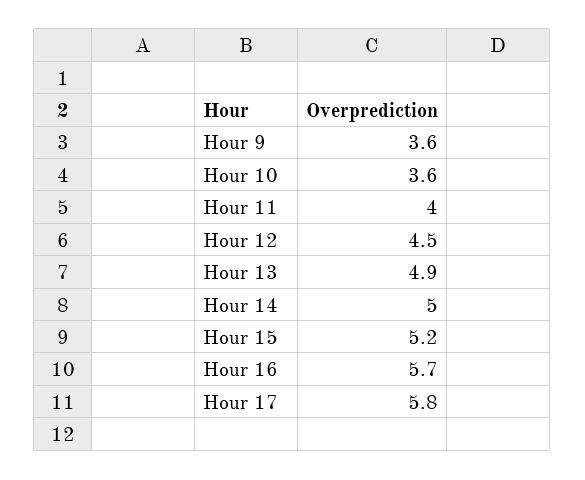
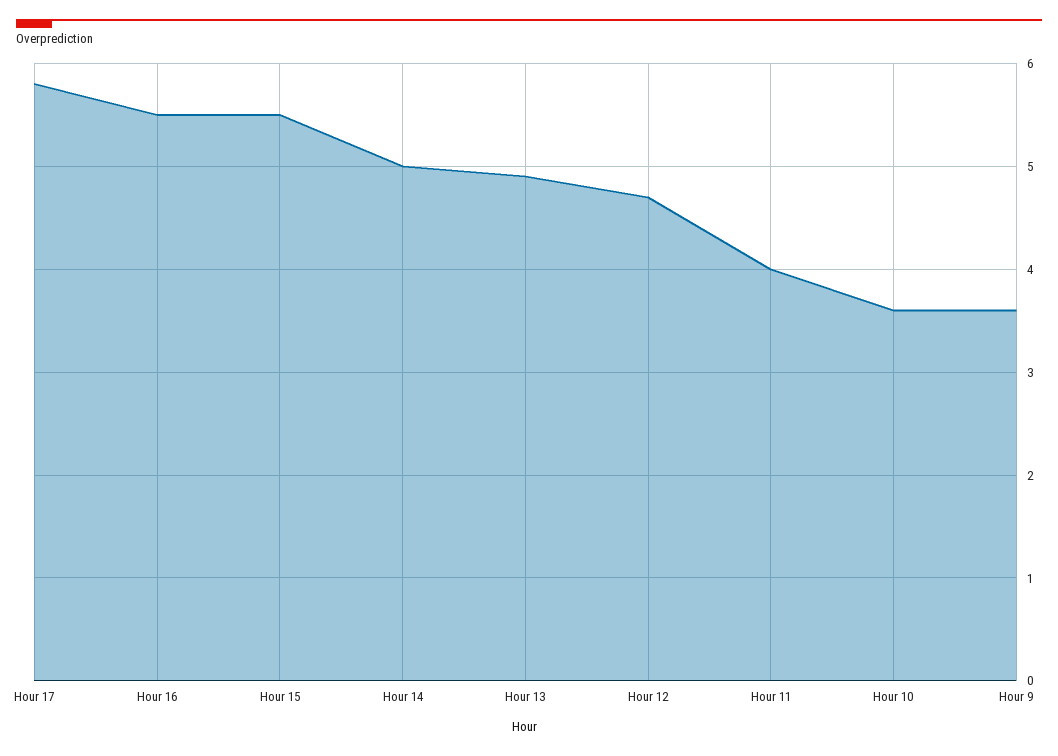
  {
    "Hour 9": 3.6,
    "Hour 10": 3.6,
    "Hour 11": 4,
-   "Hour 12": 4.5,
+   "Hour 12": 4.7,
    "Hour 13": 4.9,
    "Hour 14": 5,
-   "Hour 15": 5.2,
+   "Hour 15": 5.5,
-   "Hour 16": 5.7,
+   "Hour 16": 5.5,
    "Hour 17": 5.8
  }

